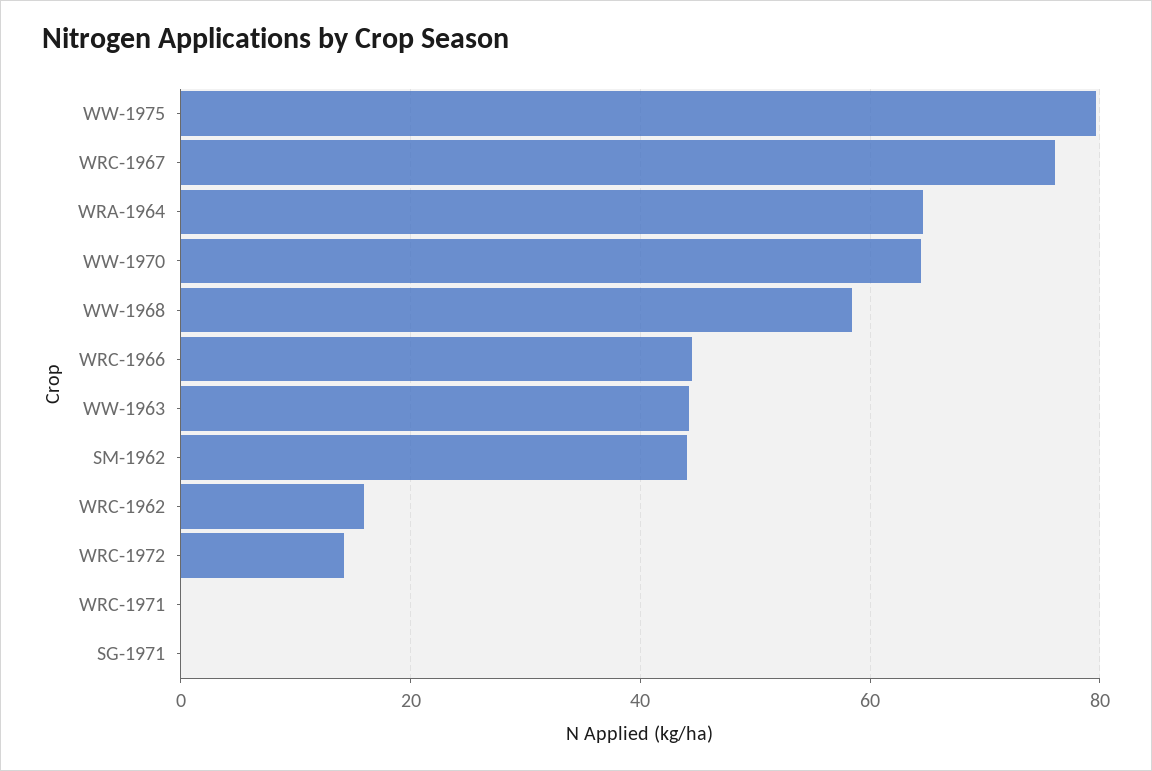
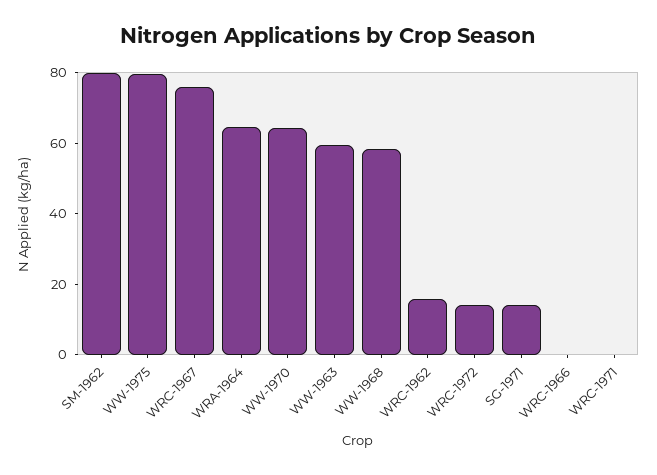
  {
    "WW-1975": 80,
    "WRC-1967": 76,
    "WRA-1964": 64,
    "WW-1970": 64,
    "WW-1968": 58,
-   "WRC-1966": 44,
+   "WRC-1966": 0,
-   "WW-1963": 44,
+   "WW-1963": 60,
-   "SM-1962": 44,
+   "SM-1962": 80,
    "WRC-1962": 16,
    "WRC-1972": 14,
    "WRC-1971": 0,
-   "SG-1971": 0
+   "SG-1971": 15
  }

